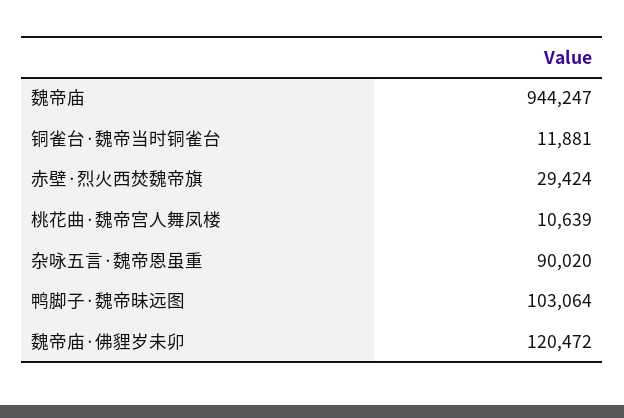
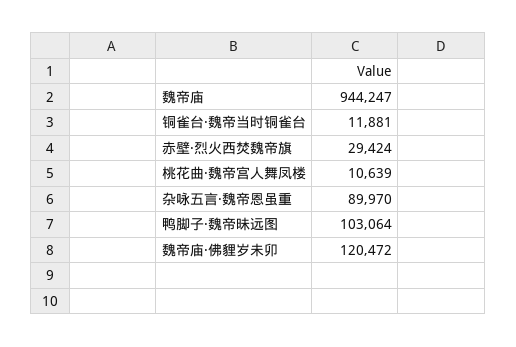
  {
    "魏帝庙": 944247,
    "铜雀台·魏帝当时铜雀台": 11881,
    "赤壁·烈火西焚魏帝旗": 29424,
    "桃花曲·魏帝宫人舞凤楼": 10639,
-   "杂咏五言·魏帝恩虽重": 90020,
+   "杂咏五言·魏帝恩虽重": 89970,
    "鸭脚子·魏帝昧远图": 103064,
    "魏帝庙·佛貍岁未卯": 120472
  }

